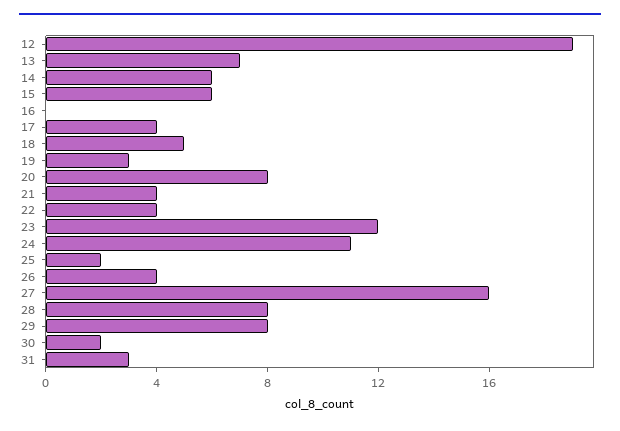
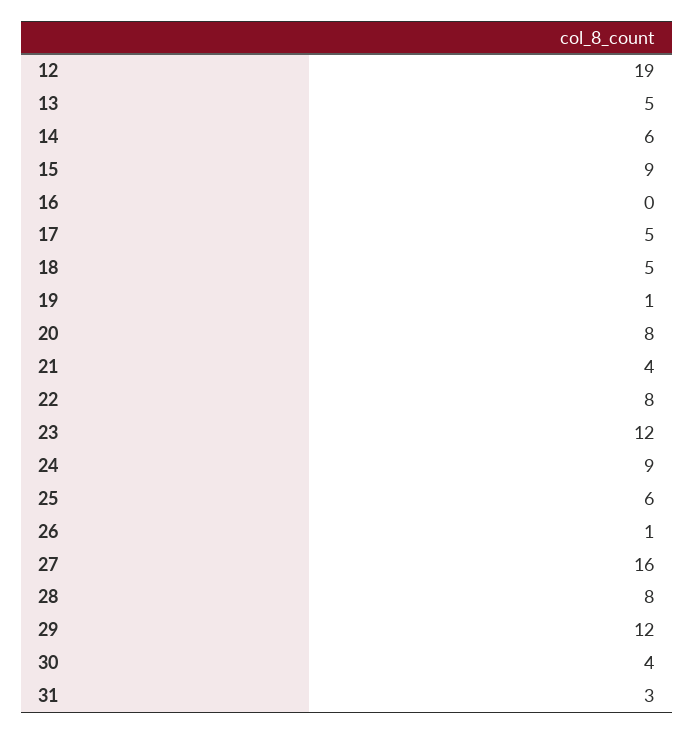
  {
    "12": 19,
-   "13": 7,
+   "13": 5,
    "14": 6,
-   "15": 6,
+   "15": 9,
    "16": 0,
-   "17": 4,
+   "17": 5,
    "18": 5,
-   "19": 3,
+   "19": 1,
    "20": 8,
    "21": 4,
-   "22": 4,
+   "22": 8,
    "23": 12,
-   "24": 11,
+   "24": 9,
-   "25": 2,
+   "25": 6,
-   "26": 4,
+   "26": 1,
    "27": 16,
    "28": 8,
-   "29": 8,
+   "29": 12,
-   "30": 2,
+   "30": 4,
    "31": 3
  }

